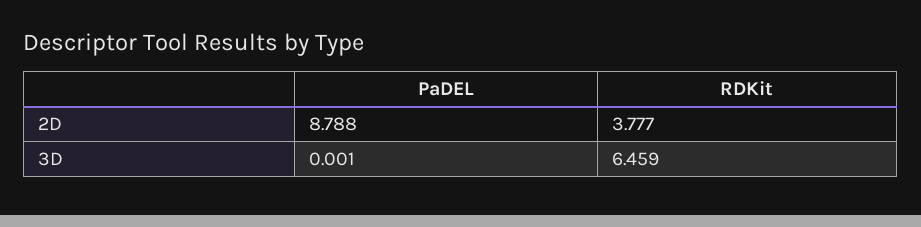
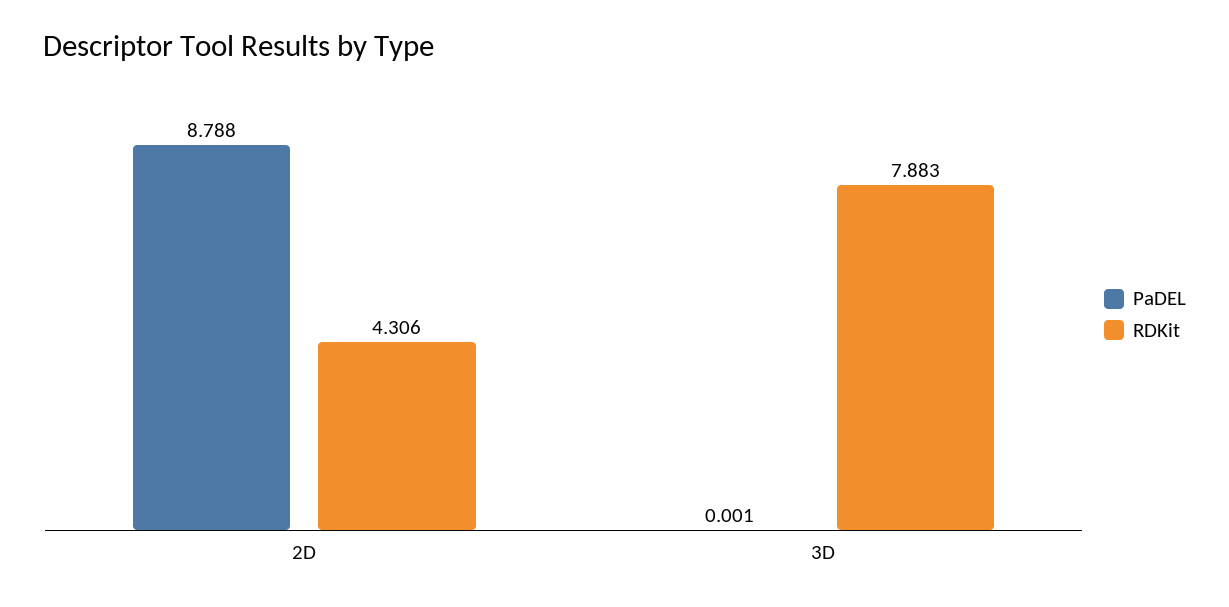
  {
    "PaDEL": {
      "2D": 8.788,
      "3D": 0.001
    },
    "RDKit": {
-     "2D": 3.777,
+     "2D": 4.306,
-     "3D": 6.459
+     "3D": 7.883
    }
  }

